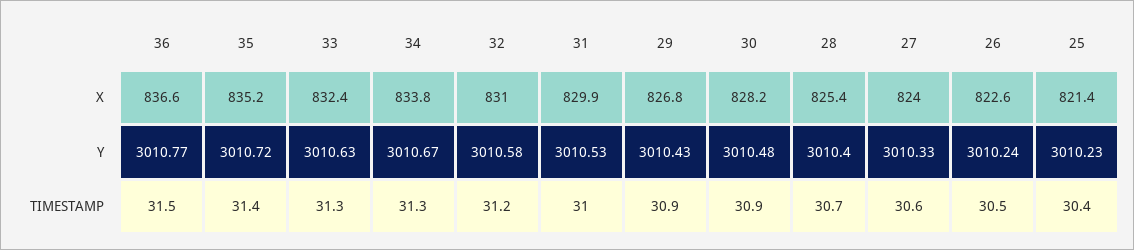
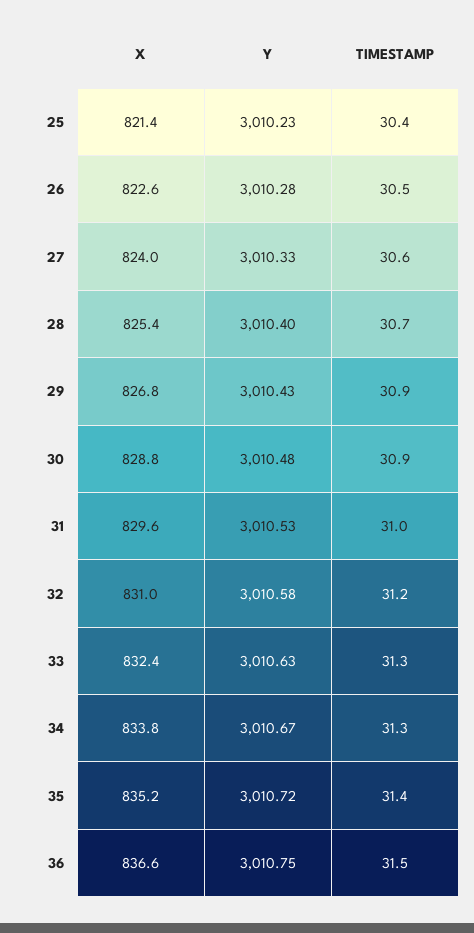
  {
    "36": {
      "X": 836.6,
-     "Y": 3010.77,
+     "Y": 3010.75,
      "TIMESTAMP": 31.5
    },
    "35": {
      "X": 835.2,
      "Y": 3010.72,
      "TIMESTAMP": 31.4
    },
    "33": {
      "X": 832.4,
      "Y": 3010.63,
      "TIMESTAMP": 31.3
    },
    "34": {
      "X": 833.8,
      "Y": 3010.67,
      "TIMESTAMP": 31.3
    },
    "32": {
      "X": 831,
      "Y": 3010.58,
      "TIMESTAMP": 31.2
    },
    "31": {
-     "X": 829.9,
+     "X": 829.6,
      "Y": 3010.53,
      "TIMESTAMP": 31
    },
    "29": {
      "X": 826.8,
      "Y": 3010.43,
      "TIMESTAMP": 30.9
    },
    "30": {
-     "X": 828.2,
+     "X": 828.8,
      "Y": 3010.48,
      "TIMESTAMP": 30.9
    },
    "28": {
      "X": 825.4,
      "Y": 3010.4,
      "TIMESTAMP": 30.7
    },
    "27": {
      "X": 824,
      "Y": 3010.33,
      "TIMESTAMP": 30.6
    },
    "26": {
      "X": 822.6,
-     "Y": 3010.24,
+     "Y": 3010.28,
      "TIMESTAMP": 30.5
    },
    "25": {
      "X": 821.4,
      "Y": 3010.23,
      "TIMESTAMP": 30.4
    }
  }

